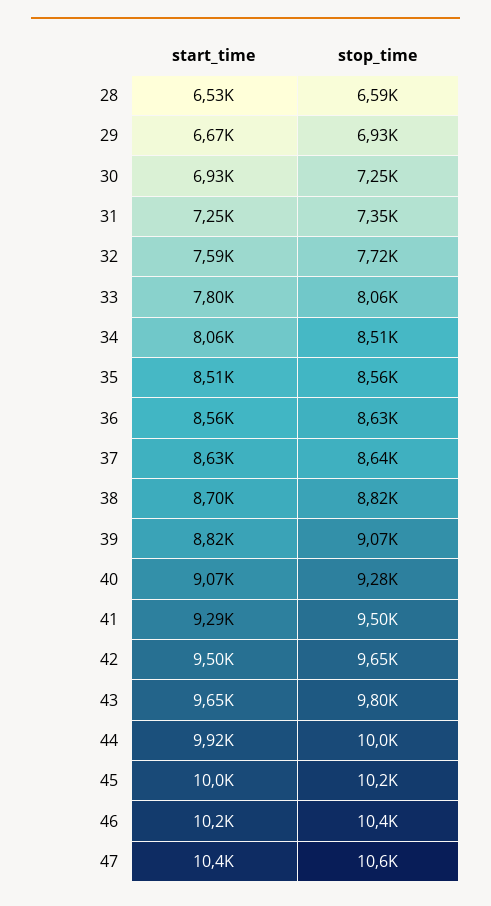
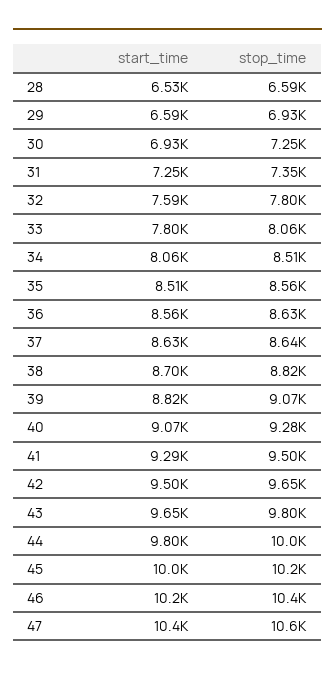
  {
    "start_time": {
      "28": 6530,
-     "29": 6670,
+     "29": 6590,
      "30": 6930,
      "31": 7250,
      "32": 7590,
      "33": 7800,
      "34": 8060,
      "35": 8510,
      "36": 8560,
      "37": 8630,
      "38": 8700,
      "39": 8820,
      "40": 9070,
      "41": 9290,
      "42": 9500,
      "43": 9650,
-     "44": 9920,
+     "44": 9800,
      "45": 10000,
      "46": 10200,
      "47": 10400
    },
    "stop_time": {
      "28": 6590,
      "29": 6930,
      "30": 7250,
      "31": 7350,
-     "32": 7720,
+     "32": 7800,
      "33": 8060,
      "34": 8510,
      "35": 8560,
      "36": 8630,
      "37": 8640,
      "38": 8820,
      "39": 9070,
      "40": 9280,
      "41": 9500,
      "42": 9650,
      "43": 9800,
      "44": 10000,
      "45": 10200,
      "46": 10400,
      "47": 10600
    }
  }

